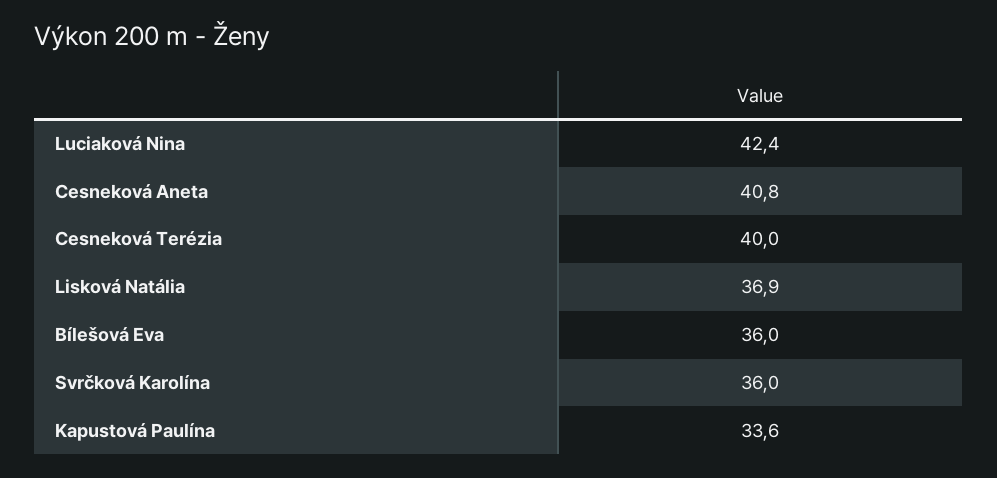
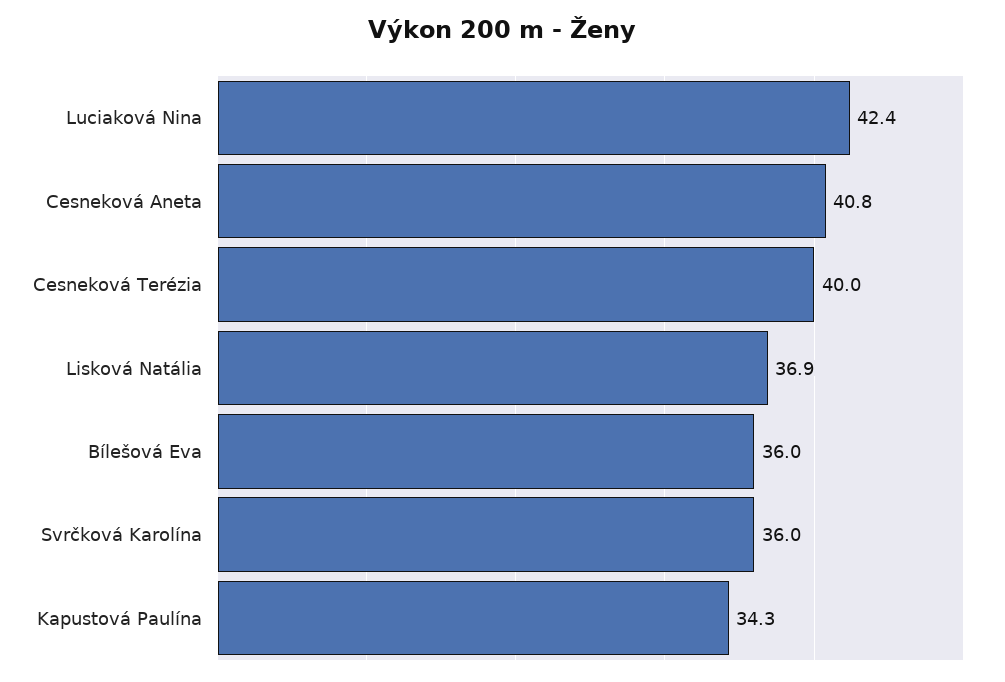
  {
    "Luciaková Nina": 42.4,
    "Cesneková Aneta": 40.8,
    "Cesneková Terézia": 40,
    "Lisková Natália": 36.9,
    "Bílešová Eva": 36,
    "Svrčková Karolína": 36,
-   "Kapustová Paulína": 33.6
+   "Kapustová Paulína": 34.3
  }

